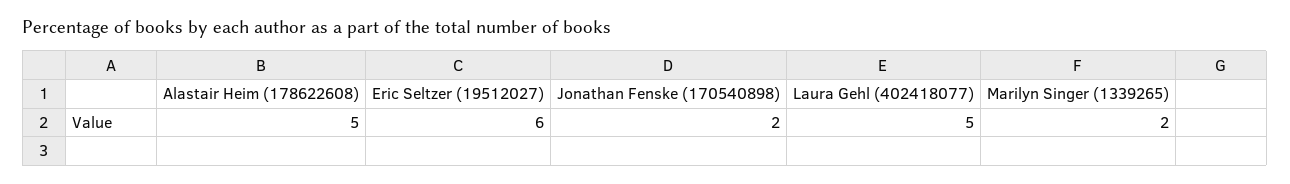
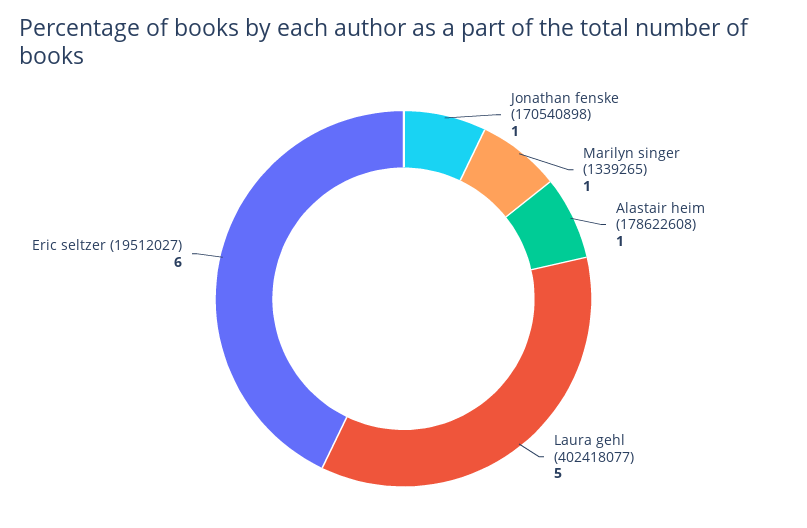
  {
-   "Alastair Heim (178622608)": 5,
+   "Alastair Heim (178622608)": 1,
    "Eric Seltzer (19512027)": 6,
-   "Jonathan Fenske (170540898)": 2,
+   "Jonathan Fenske (170540898)": 1,
    "Laura Gehl (402418077)": 5,
-   "Marilyn Singer (1339265)": 2
+   "Marilyn Singer (1339265)": 1
  }

